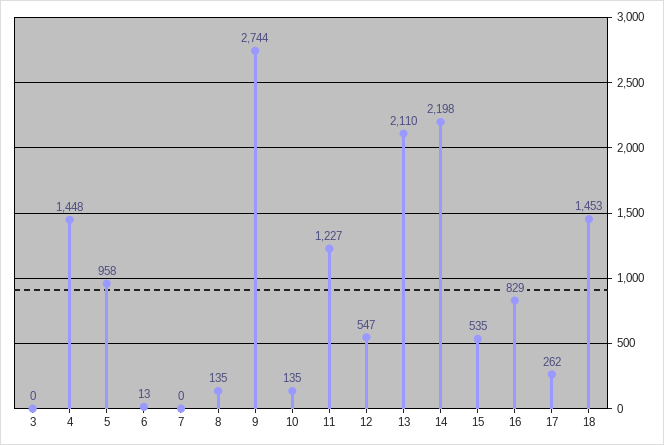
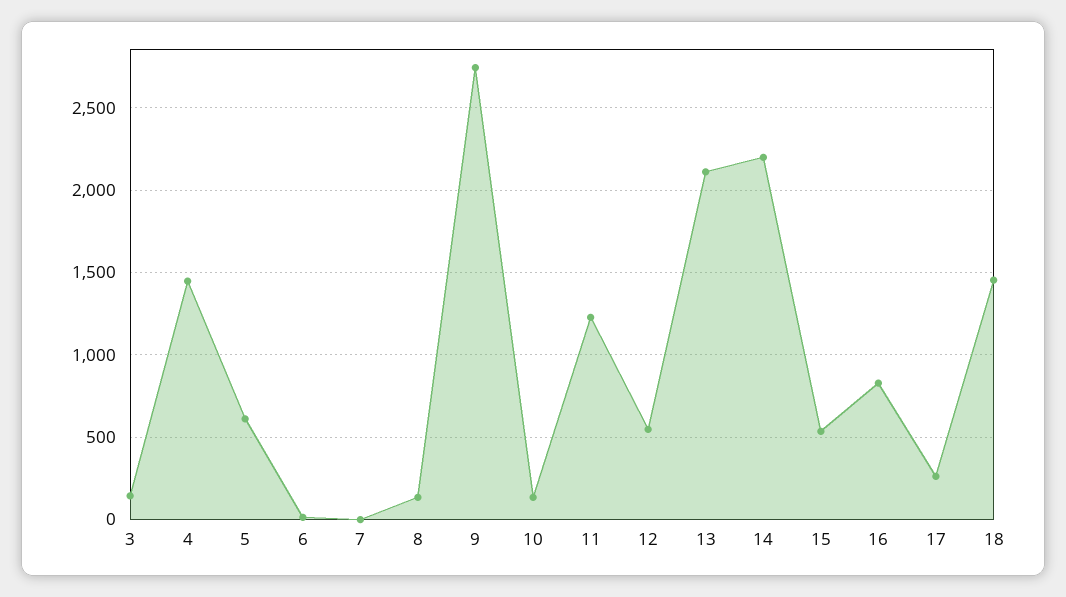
  {
-   "3": 0,
+   "3": 150,
    "4": 1448,
-   "5": 958,
+   "5": 600,
    "6": 13,
    "7": 0,
    "8": 135,
    "9": 2744,
    "10": 135,
    "11": 1227,
    "12": 547,
    "13": 2110,
    "14": 2198,
    "15": 535,
    "16": 829,
    "17": 262,
    "18": 1453
  }

